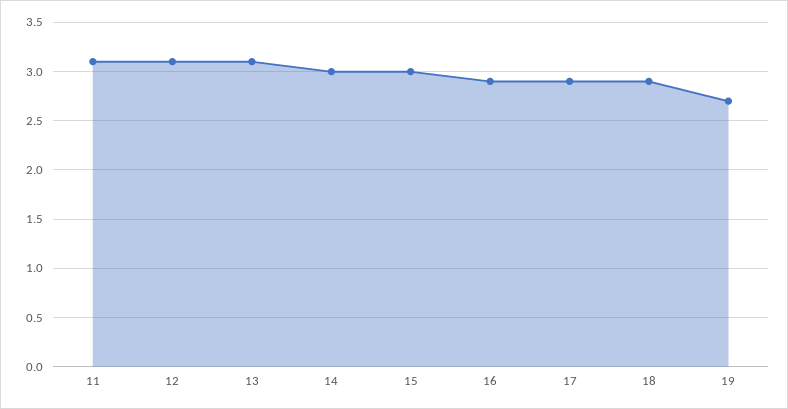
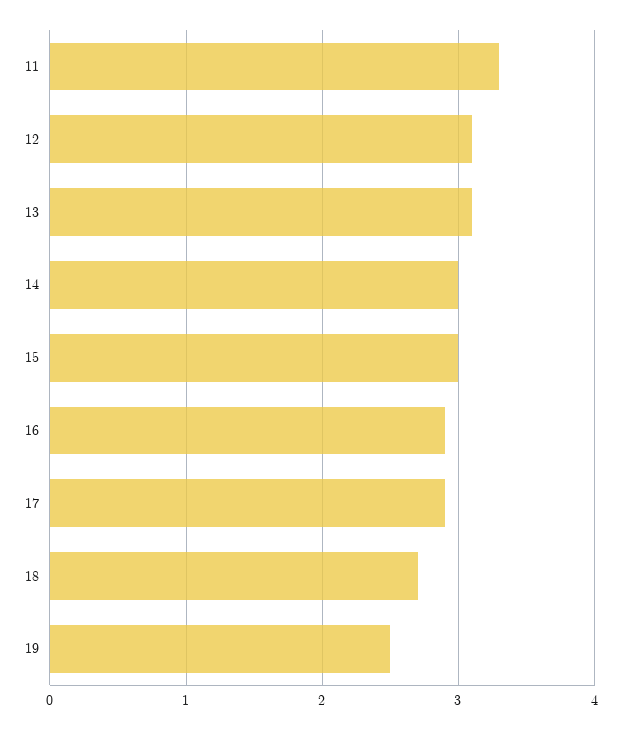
  {
-   "11": 3.1,
+   "11": 3.3,
    "12": 3.1,
    "13": 3.1,
    "14": 3,
    "15": 3,
    "16": 2.9,
    "17": 2.9,
-   "18": 2.9,
+   "18": 2.7,
-   "19": 2.7
+   "19": 2.5
  }

